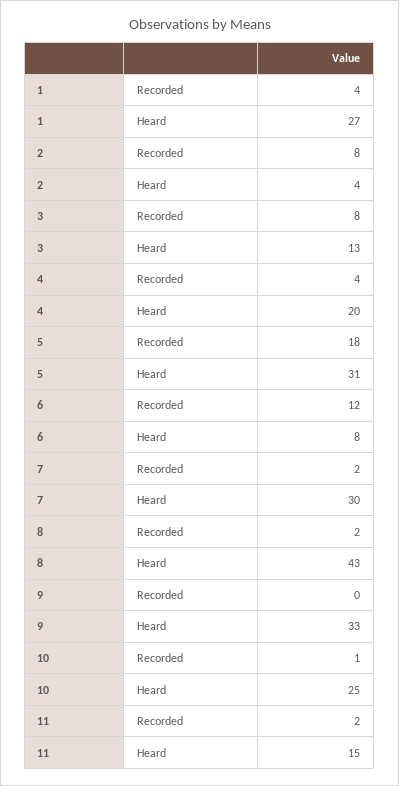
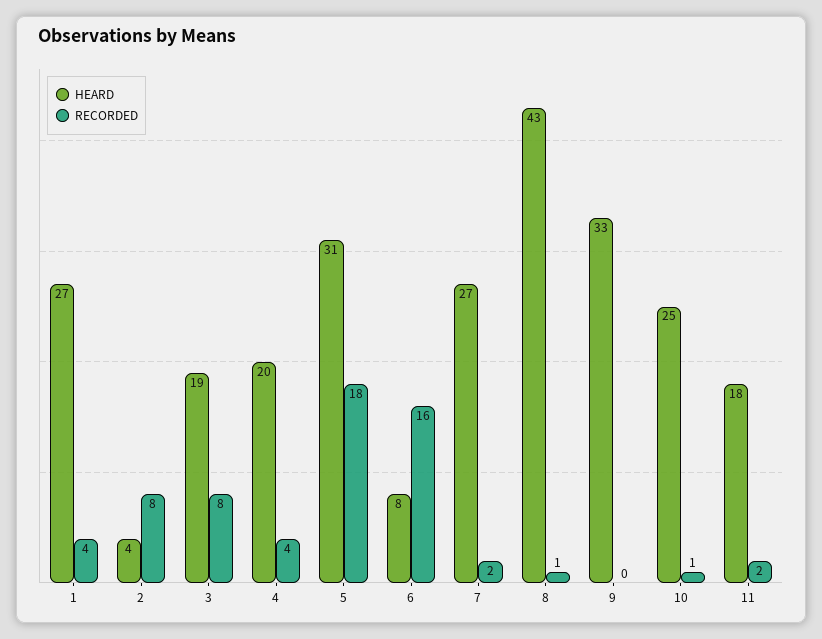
  {
    "Recorded": {
      "1": 4,
      "2": 8,
      "3": 8,
      "4": 4,
      "5": 18,
-     "6": 12,
+     "6": 16,
      "7": 2,
-     "8": 2,
+     "8": 1,
      "9": 0,
      "10": 1,
      "11": 2
    },
    "Heard": {
      "1": 27,
      "2": 4,
-     "3": 13,
+     "3": 19,
      "4": 20,
      "5": 31,
      "6": 8,
-     "7": 30,
+     "7": 27,
      "8": 43,
      "9": 33,
      "10": 25,
-     "11": 15
+     "11": 18
    }
  }

